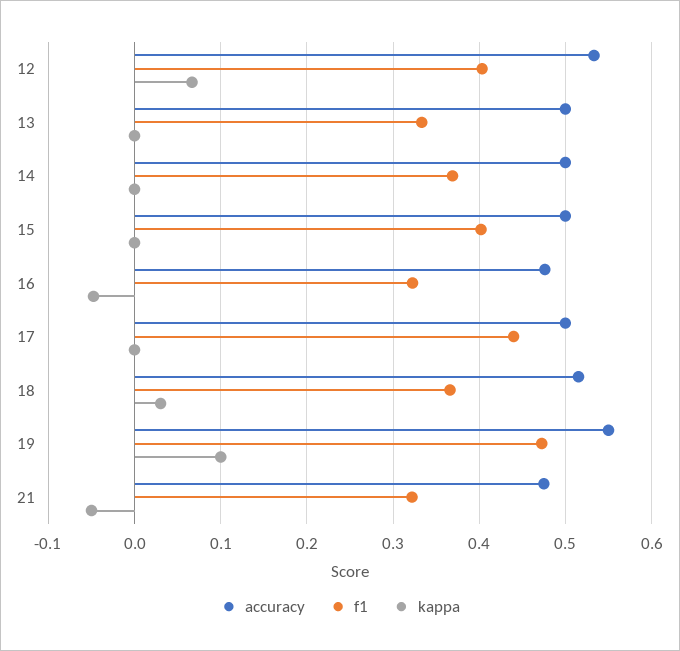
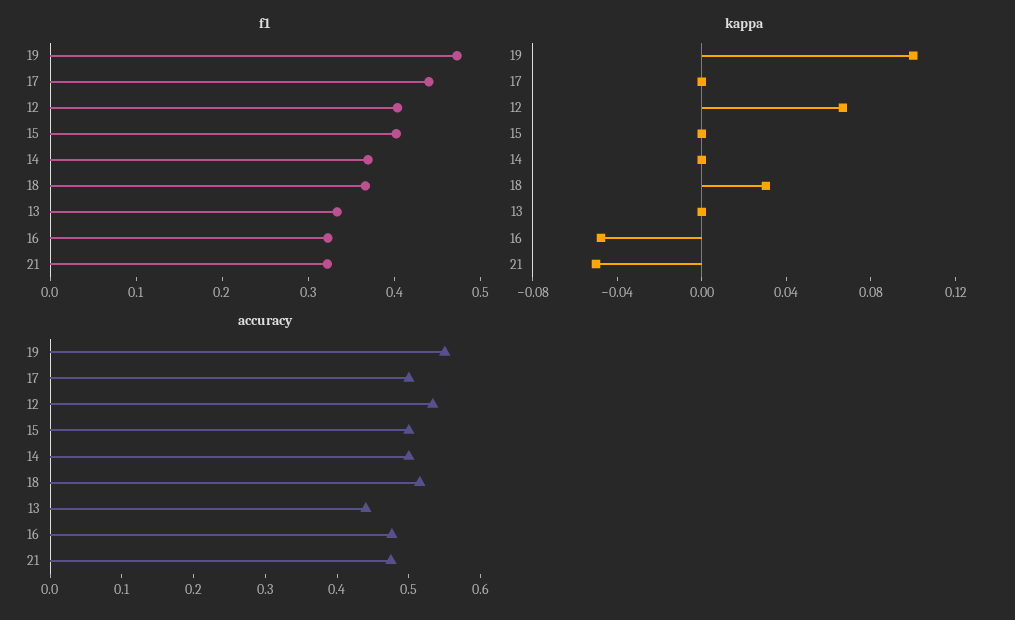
  {
    "accuracy": {
      "12": 0.53,
-     "13": 0.5,
+     "13": 0.44,
      "14": 0.5,
      "15": 0.5,
      "16": 0.48,
      "17": 0.5,
      "18": 0.52,
      "19": 0.55,
      "21": 0.48
    },
    "f1": {
      "12": 0.4,
      "13": 0.33,
      "14": 0.37,
      "15": 0.4,
      "16": 0.32,
      "17": 0.44,
      "18": 0.37,
      "19": 0.47,
      "21": 0.32
    },
    "kappa": {
      "12": 0.07,
      "13": 0,
      "14": 0,
      "15": 0,
      "16": -0.05,
      "17": 0,
      "18": 0.03,
      "19": 0.1,
      "21": -0.05
    }
  }

